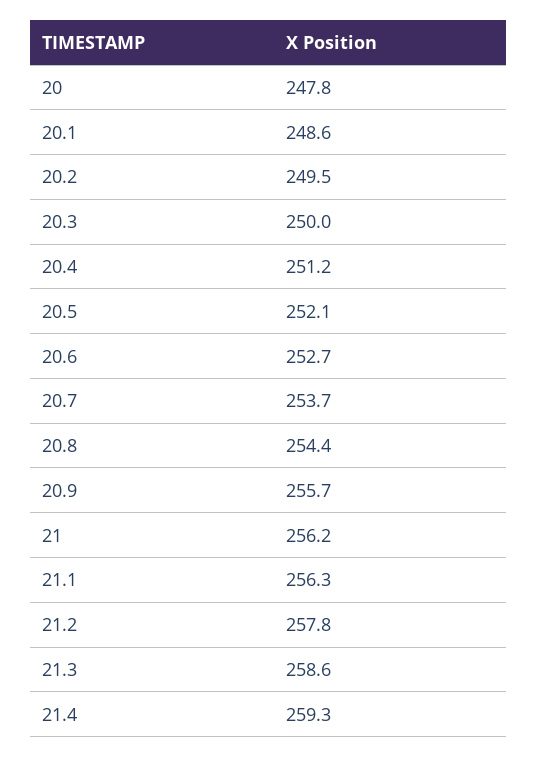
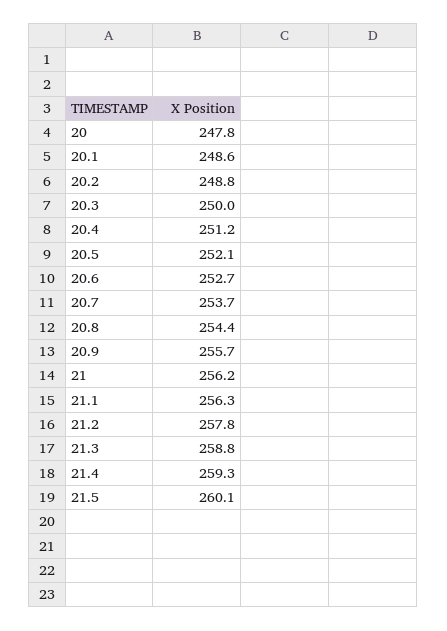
  {
    "20": 247.8,
    "20.1": 248.6,
-   "20.2": 249.5,
+   "20.2": 248.8,
    "20.3": 250,
    "20.4": 251.2,
    "20.5": 252.1,
    "20.6": 252.7,
    "20.7": 253.7,
    "20.8": 254.4,
    "20.9": 255.7,
    "21": 256.2,
    "21.1": 256.3,
    "21.2": 257.8,
-   "21.3": 258.6,
+   "21.3": 258.8,
-   "21.4": 259.3
+   "21.4": 259.3,
+   "21.5": 260.1
  }

